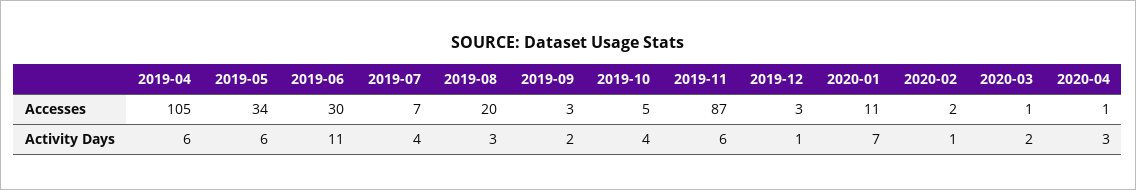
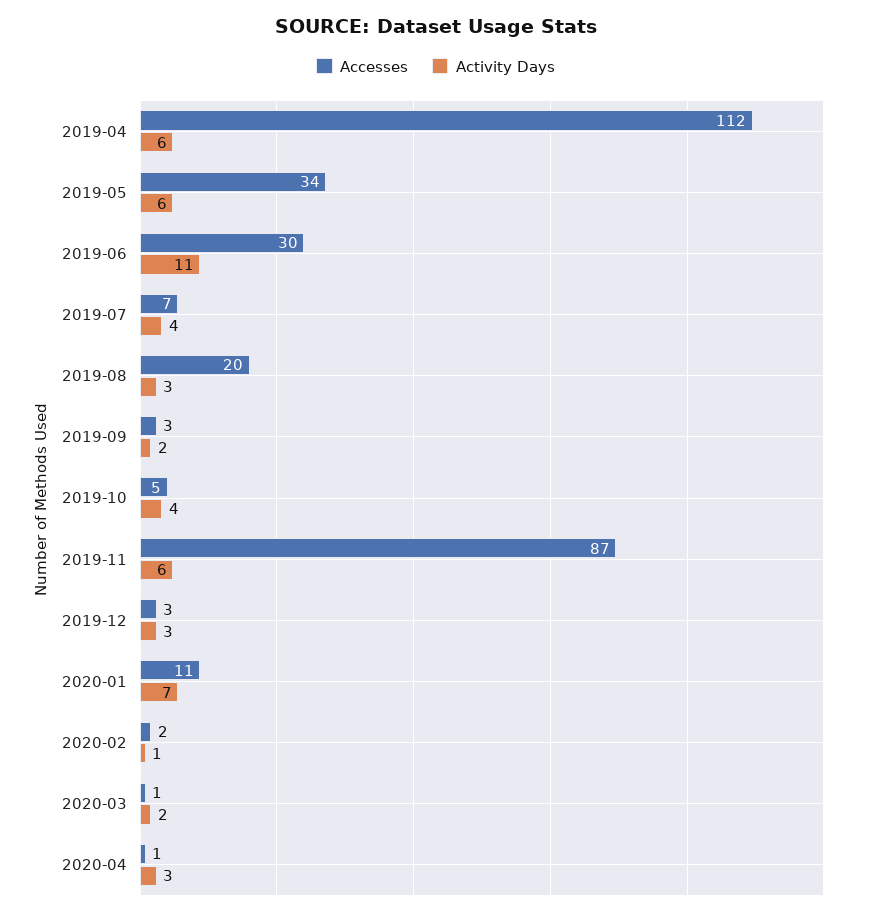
  {
    "Accesses": {
-     "2019-04": 105,
+     "2019-04": 112,
      "2019-05": 34,
      "2019-06": 30,
      "2019-07": 7,
      "2019-08": 20,
      "2019-09": 3,
      "2019-10": 5,
      "2019-11": 87,
      "2019-12": 3,
      "2020-01": 11,
      "2020-02": 2,
      "2020-03": 1,
      "2020-04": 1
    },
    "Activity Days": {
      "2019-04": 6,
      "2019-05": 6,
      "2019-06": 11,
      "2019-07": 4,
      "2019-08": 3,
      "2019-09": 2,
      "2019-10": 4,
      "2019-11": 6,
-     "2019-12": 1,
+     "2019-12": 3,
      "2020-01": 7,
      "2020-02": 1,
      "2020-03": 2,
      "2020-04": 3
    }
  }

